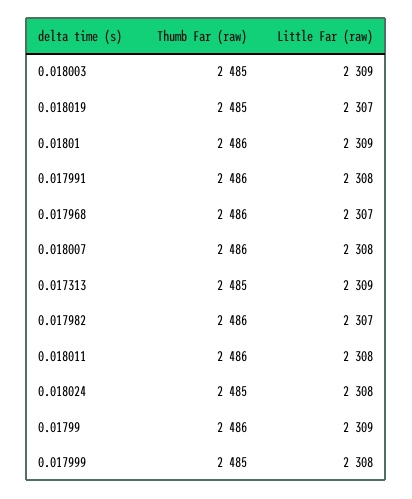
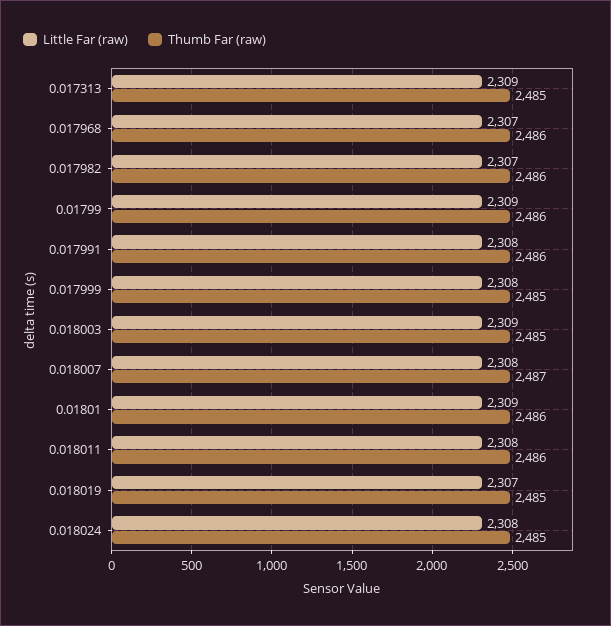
  {
    "Thumb Far (raw)": {
      "0.018003": 2485,
      "0.018019": 2485,
      "0.01801": 2486,
      "0.017991": 2486,
      "0.017968": 2486,
-     "0.018007": 2486,
+     "0.018007": 2487,
      "0.017313": 2485,
      "0.017982": 2486,
      "0.018011": 2486,
      "0.018024": 2485,
      "0.01799": 2486,
      "0.017999": 2485
    },
    "Little Far (raw)": {
      "0.018003": 2309,
      "0.018019": 2307,
      "0.01801": 2309,
      "0.017991": 2308,
      "0.017968": 2307,
      "0.018007": 2308,
      "0.017313": 2309,
      "0.017982": 2307,
      "0.018011": 2308,
      "0.018024": 2308,
      "0.01799": 2309,
      "0.017999": 2308
    }
  }

